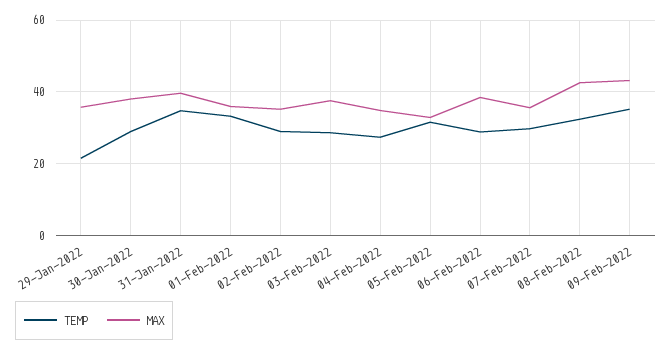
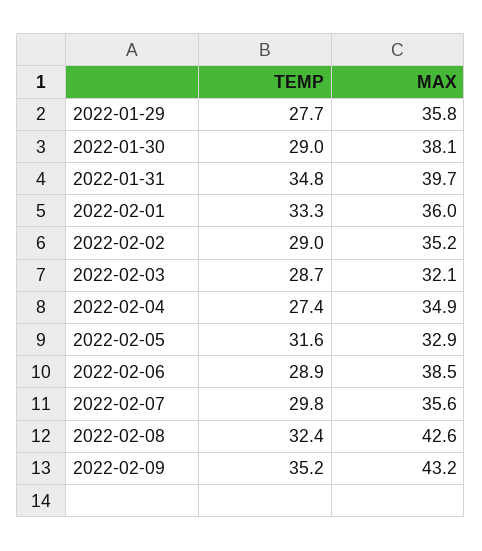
  {
    "TEMP": {
-     "29-Jan-2022": 22,
+     "29-Jan-2022": 27.7,
      "30-Jan-2022": 29,
      "31-Jan-2022": 34.8,
      "01-Feb-2022": 33.3,
      "02-Feb-2022": 29,
      "03-Feb-2022": 28.7,
      "04-Feb-2022": 27.4,
      "05-Feb-2022": 31.6,
      "06-Feb-2022": 28.9,
      "07-Feb-2022": 29.8,
      "08-Feb-2022": 32.4,
      "09-Feb-2022": 35.2
    },
    "MAX": {
      "29-Jan-2022": 35.8,
      "30-Jan-2022": 38.1,
      "31-Jan-2022": 39.7,
      "01-Feb-2022": 36,
      "02-Feb-2022": 35.2,
-     "03-Feb-2022": 38,
+     "03-Feb-2022": 32.1,
      "04-Feb-2022": 34.9,
      "05-Feb-2022": 32.9,
      "06-Feb-2022": 38.5,
      "07-Feb-2022": 35.6,
      "08-Feb-2022": 42.6,
      "09-Feb-2022": 43.2
    }
  }

